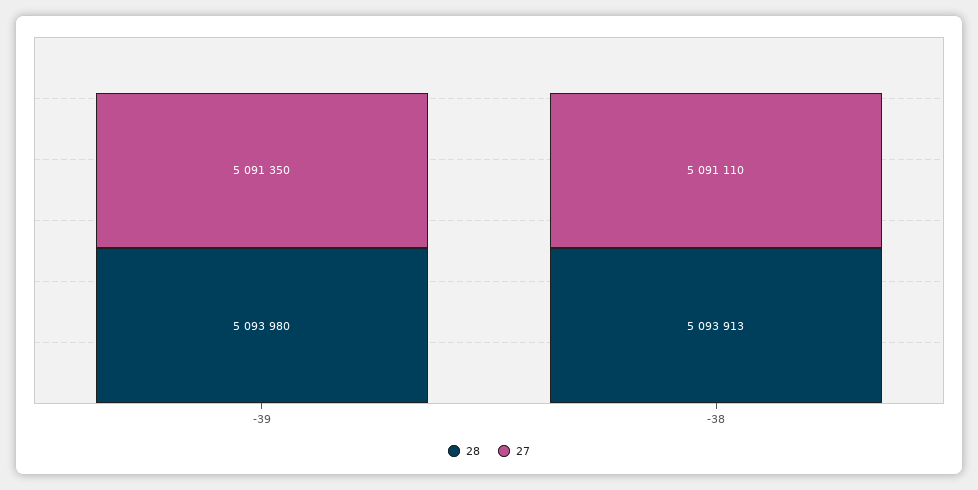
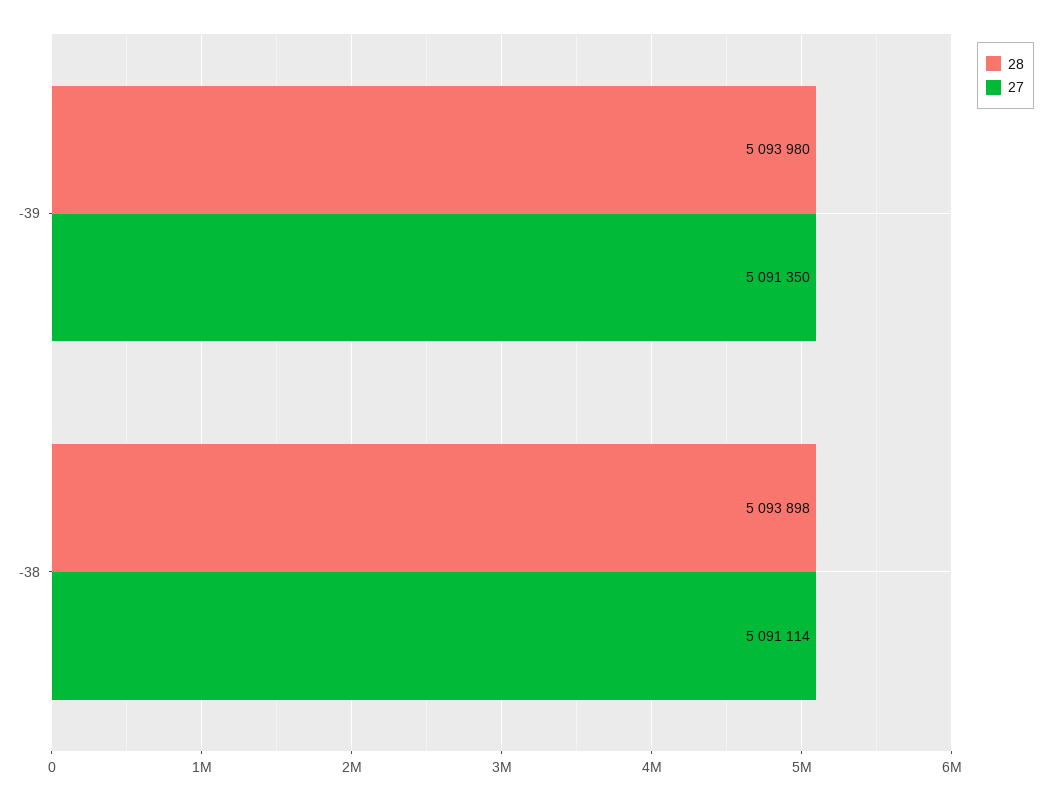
  {
    "28": {
      "-39": 5093980,
-     "-38": 5093913
+     "-38": 5093898
    },
    "27": {
      "-39": 5091350,
-     "-38": 5091110
+     "-38": 5091114
    }
  }

